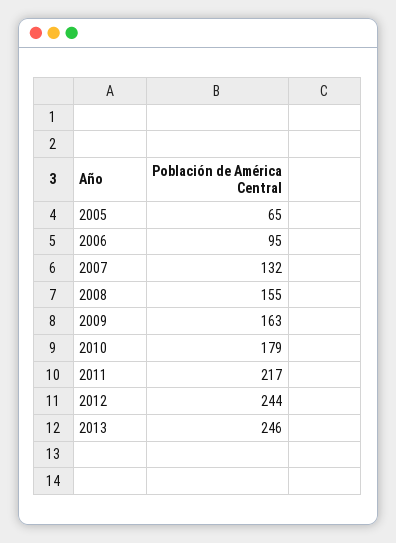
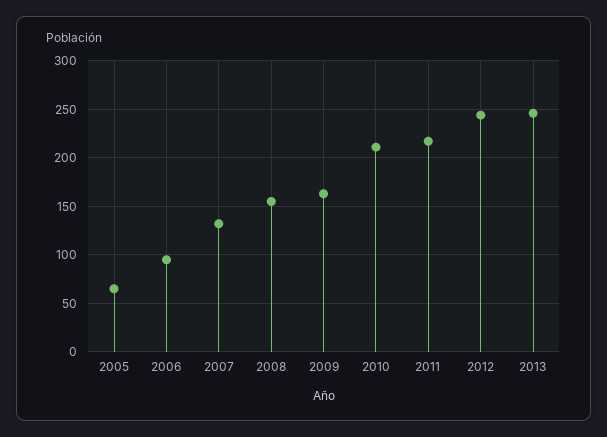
  {
    "2005": 65,
    "2006": 95,
    "2007": 132,
    "2008": 155,
    "2009": 163,
-   "2010": 179,
+   "2010": 210,
    "2011": 217,
    "2012": 244,
    "2013": 246
  }

